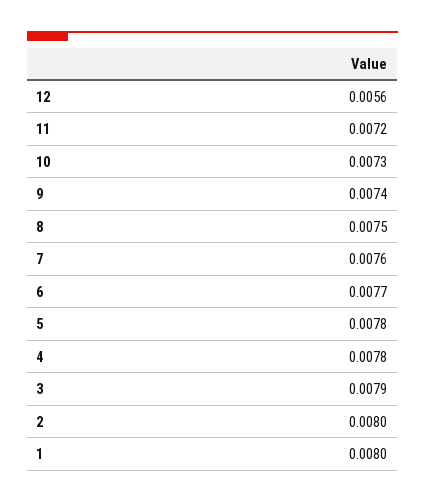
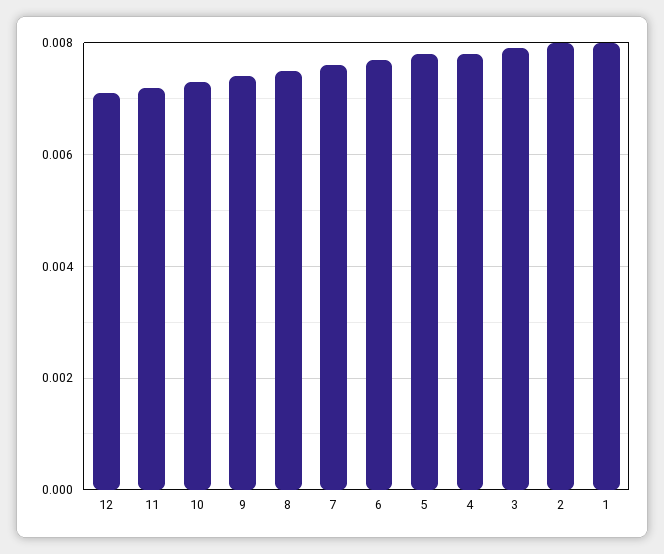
  {
-   "12": 0.0056,
+   "12": 0.007,
    "11": 0.0072,
    "10": 0.0073,
    "9": 0.0074,
    "8": 0.0075,
    "7": 0.0076,
    "6": 0.0077,
    "5": 0.0078,
    "4": 0.0078,
    "3": 0.0079,
    "2": 0.008,
    "1": 0.008
  }

